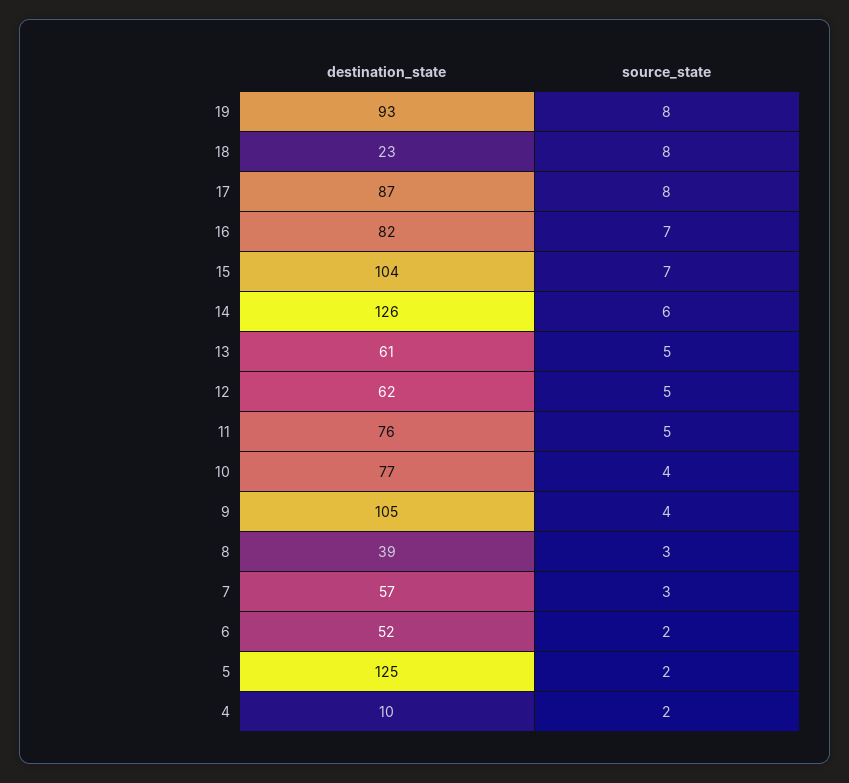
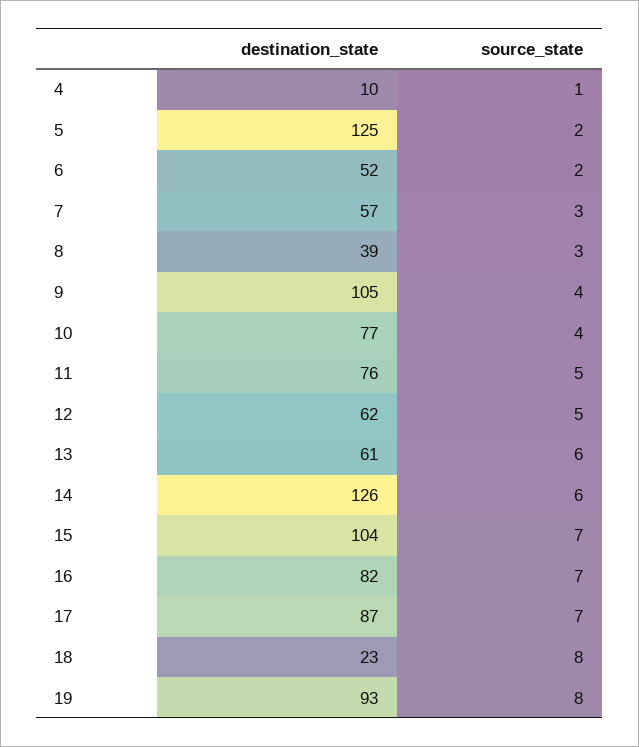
  {
    "destination_state": {
      "19": 93,
      "18": 23,
      "17": 87,
      "16": 82,
      "15": 104,
      "14": 126,
      "13": 61,
      "12": 62,
      "11": 76,
      "10": 77,
      "9": 105,
      "8": 39,
      "7": 57,
      "6": 52,
      "5": 125,
      "4": 10
    },
    "source_state": {
      "19": 8,
      "18": 8,
-     "17": 8,
+     "17": 7,
      "16": 7,
      "15": 7,
      "14": 6,
-     "13": 5,
+     "13": 6,
      "12": 5,
      "11": 5,
      "10": 4,
      "9": 4,
      "8": 3,
      "7": 3,
      "6": 2,
      "5": 2,
-     "4": 2
+     "4": 1
    }
  }

